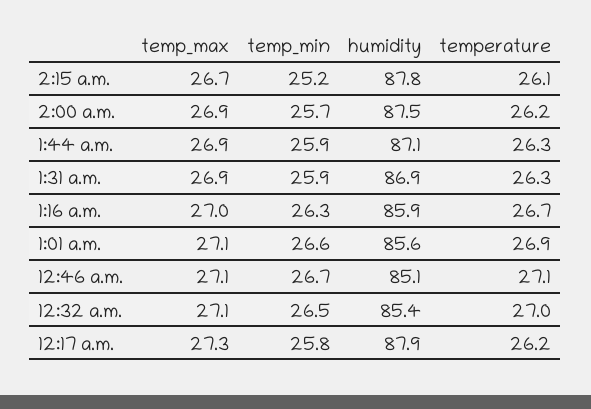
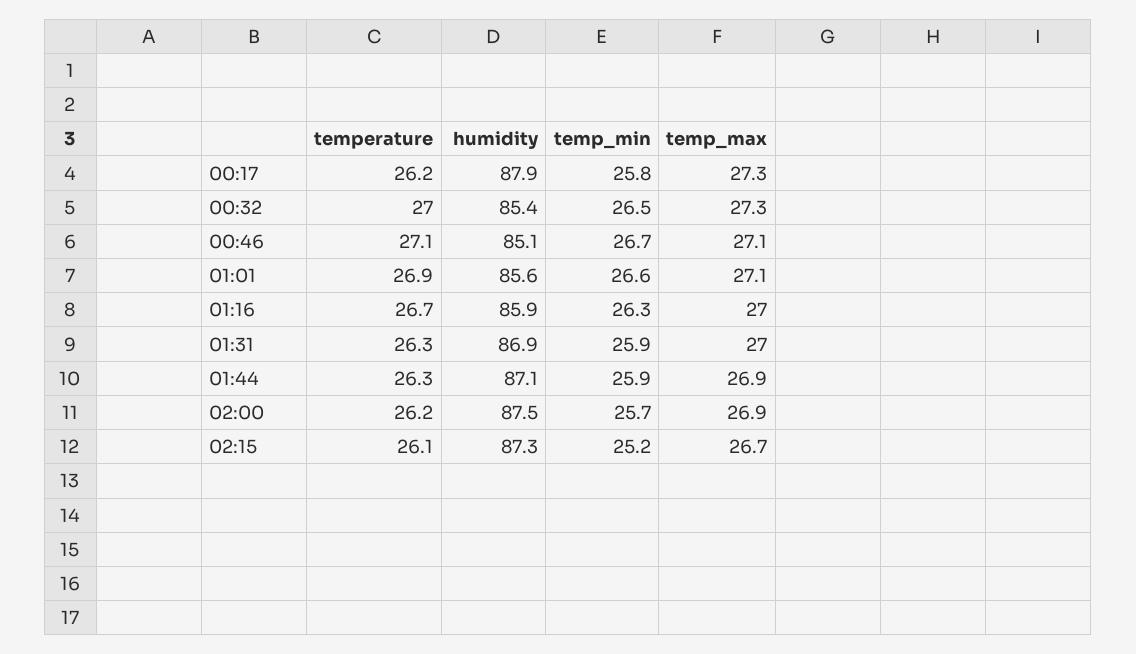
  {
    "temp_max": {
      "2:15 a.m.": 26.7,
      "2:00 a.m.": 26.9,
      "1:44 a.m.": 26.9,
-     "1:31 a.m.": 26.9,
+     "1:31 a.m.": 27,
      "1:16 a.m.": 27,
      "1:01 a.m.": 27.1,
      "12:46 a.m.": 27.1,
-     "12:32 a.m.": 27.1,
+     "12:32 a.m.": 27.3,
      "12:17 a.m.": 27.3
    },
    "temp_min": {
      "2:15 a.m.": 25.2,
      "2:00 a.m.": 25.7,
      "1:44 a.m.": 25.9,
      "1:31 a.m.": 25.9,
      "1:16 a.m.": 26.3,
      "1:01 a.m.": 26.6,
      "12:46 a.m.": 26.7,
      "12:32 a.m.": 26.5,
      "12:17 a.m.": 25.8
    },
    "humidity": {
-     "2:15 a.m.": 87.8,
+     "2:15 a.m.": 87.3,
      "2:00 a.m.": 87.5,
      "1:44 a.m.": 87.1,
      "1:31 a.m.": 86.9,
      "1:16 a.m.": 85.9,
      "1:01 a.m.": 85.6,
      "12:46 a.m.": 85.1,
      "12:32 a.m.": 85.4,
      "12:17 a.m.": 87.9
    },
    "temperature": {
      "2:15 a.m.": 26.1,
      "2:00 a.m.": 26.2,
      "1:44 a.m.": 26.3,
      "1:31 a.m.": 26.3,
      "1:16 a.m.": 26.7,
      "1:01 a.m.": 26.9,
      "12:46 a.m.": 27.1,
      "12:32 a.m.": 27,
      "12:17 a.m.": 26.2
    }
  }

